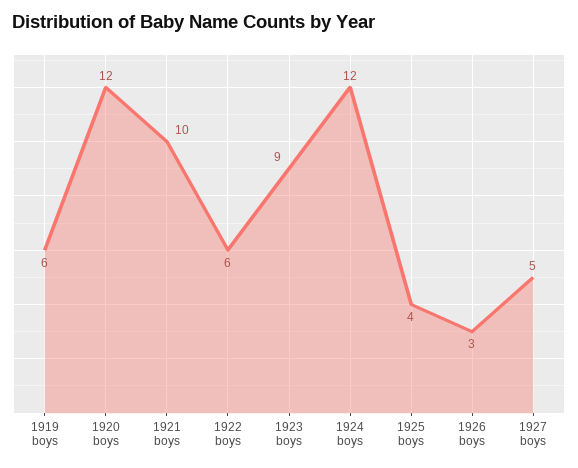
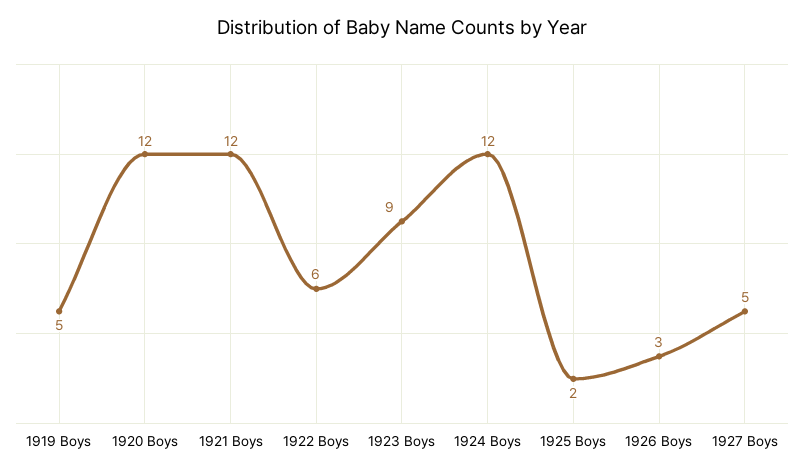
  {
-   "1919 boys": 6,
+   "1919 boys": 5,
    "1920 boys": 12,
-   "1921 boys": 10,
+   "1921 boys": 12,
    "1922 boys": 6,
    "1923 boys": 9,
    "1924 boys": 12,
-   "1925 boys": 4,
+   "1925 boys": 2,
    "1926 boys": 3,
    "1927 boys": 5
  }

